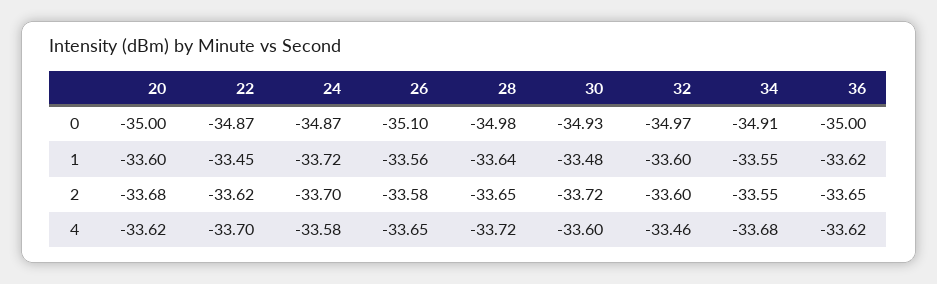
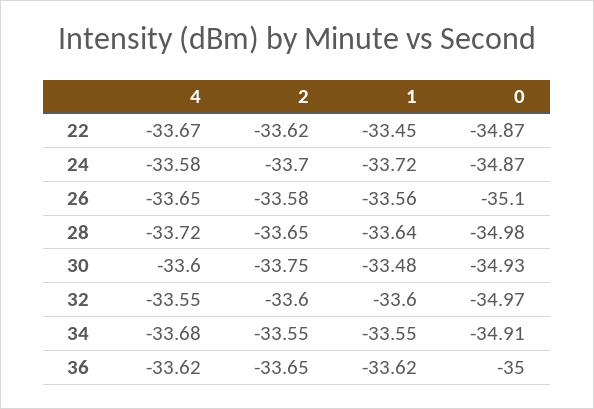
  {
-   "20": {
-     "0": -35,
-     "1": -33.6,
-     "2": -33.68,
-     "4": -33.62
-   },
    "22": {
      "0": -34.87,
      "1": -33.45,
      "2": -33.62,
-     "4": -33.7
+     "4": -33.67
    },
    "24": {
      "0": -34.87,
      "1": -33.72,
      "2": -33.7,
      "4": -33.58
    },
    "26": {
      "0": -35.1,
      "1": -33.56,
      "2": -33.58,
      "4": -33.65
    },
    "28": {
      "0": -34.98,
      "1": -33.64,
      "2": -33.65,
      "4": -33.72
    },
    "30": {
      "0": -34.93,
      "1": -33.48,
-     "2": -33.72,
+     "2": -33.75,
      "4": -33.6
    },
    "32": {
      "0": -34.97,
      "1": -33.6,
      "2": -33.6,
-     "4": -33.46
+     "4": -33.55
    },
    "34": {
      "0": -34.91,
      "1": -33.55,
      "2": -33.55,
      "4": -33.68
    },
    "36": {
      "0": -35,
      "1": -33.62,
      "2": -33.65,
      "4": -33.62
    }
  }

